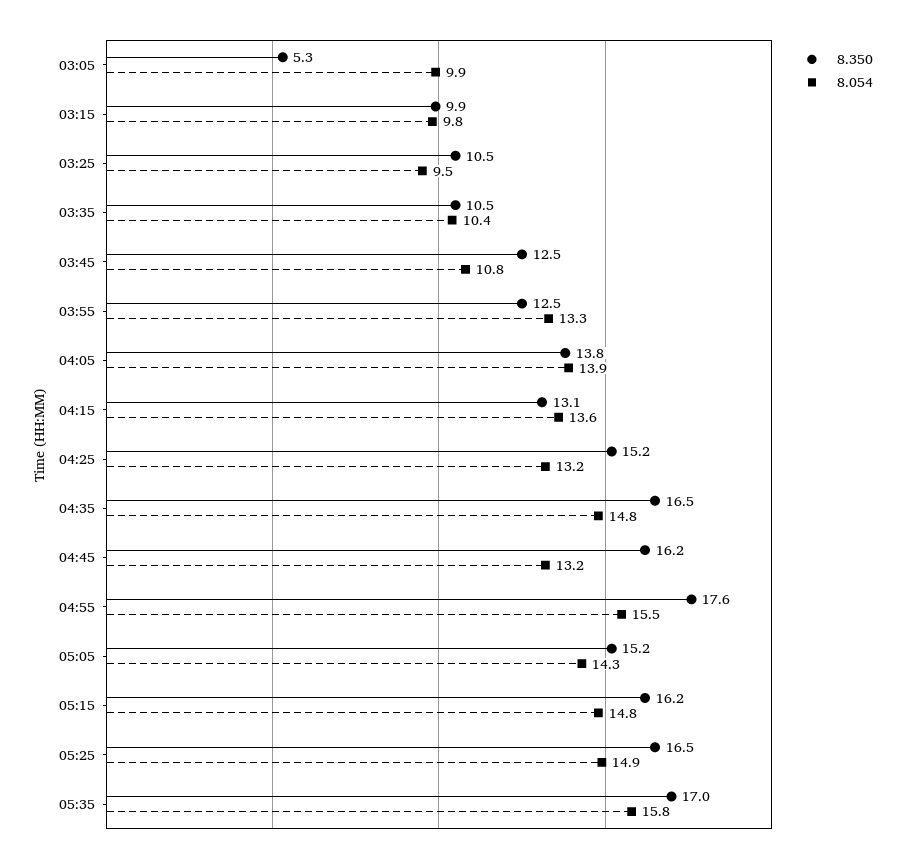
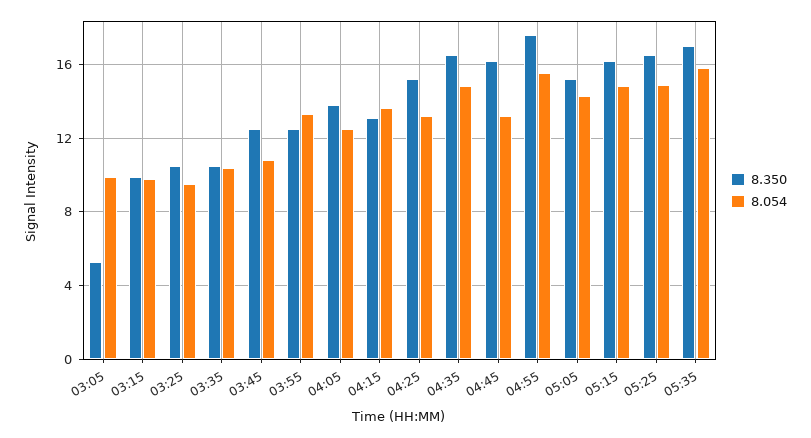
  {
    "8.350": {
      "03:05": 5.3,
      "03:15": 9.9,
      "03:25": 10.5,
      "03:35": 10.5,
      "03:45": 12.5,
      "03:55": 12.5,
      "04:05": 13.8,
      "04:15": 13.1,
      "04:25": 15.2,
      "04:35": 16.5,
      "04:45": 16.2,
      "04:55": 17.6,
      "05:05": 15.2,
      "05:15": 16.2,
      "05:25": 16.5,
      "05:35": 17
    },
    "8.054": {
      "03:05": 9.9,
      "03:15": 9.8,
      "03:25": 9.5,
      "03:35": 10.4,
      "03:45": 10.8,
      "03:55": 13.3,
-     "04:05": 13.9,
+     "04:05": 12.5,
      "04:15": 13.6,
      "04:25": 13.2,
      "04:35": 14.8,
      "04:45": 13.2,
      "04:55": 15.5,
      "05:05": 14.3,
      "05:15": 14.8,
      "05:25": 14.9,
      "05:35": 15.8
    }
  }

